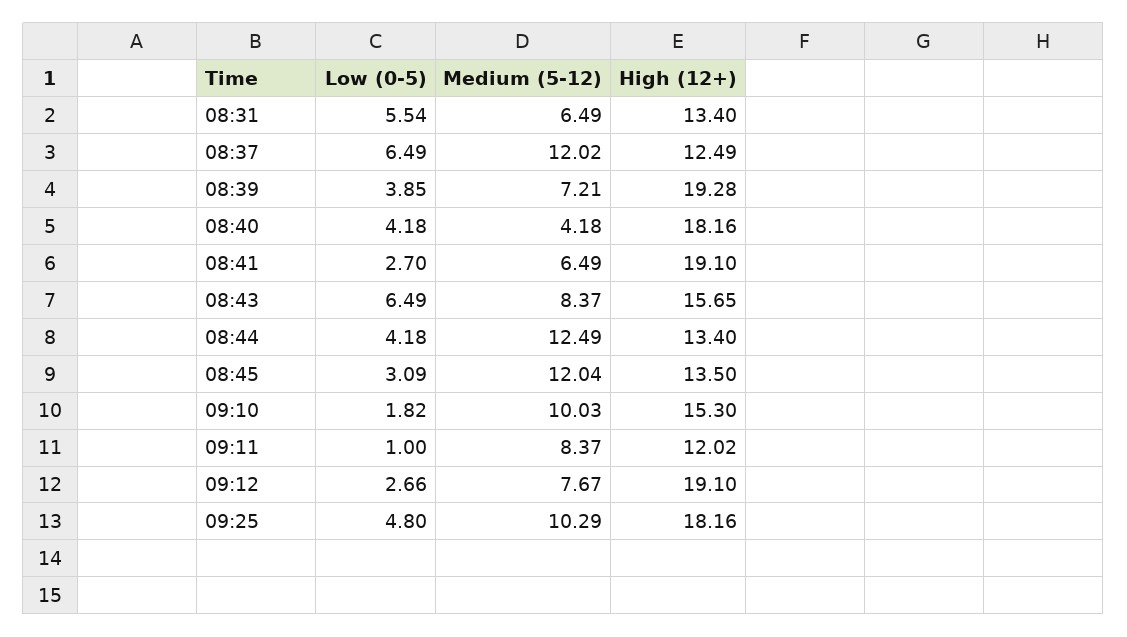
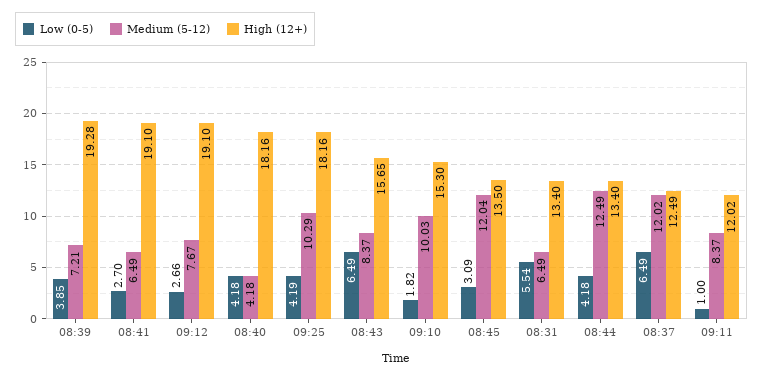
  {
    "Low (0-5)": {
      "08:31": 5.54,
      "08:37": 6.49,
      "08:39": 3.85,
      "08:40": 4.18,
      "08:41": 2.7,
      "08:43": 6.49,
      "08:44": 4.18,
      "08:45": 3.09,
      "09:10": 1.82,
      "09:11": 1,
      "09:12": 2.66,
-     "09:25": 4.8
+     "09:25": 4.19
    },
    "Medium (5-12)": {
      "08:31": 6.49,
      "08:37": 12.02,
      "08:39": 7.21,
      "08:40": 4.18,
      "08:41": 6.49,
      "08:43": 8.37,
      "08:44": 12.49,
      "08:45": 12.04,
      "09:10": 10.03,
      "09:11": 8.37,
      "09:12": 7.67,
      "09:25": 10.29
    },
    "High (12+)": {
      "08:31": 13.4,
      "08:37": 12.49,
      "08:39": 19.28,
      "08:40": 18.16,
      "08:41": 19.1,
      "08:43": 15.65,
      "08:44": 13.4,
      "08:45": 13.5,
      "09:10": 15.3,
      "09:11": 12.02,
      "09:12": 19.1,
      "09:25": 18.16
    }
  }

